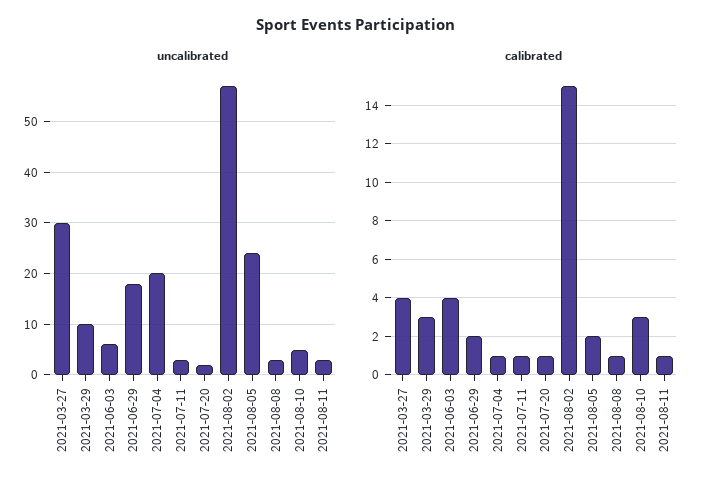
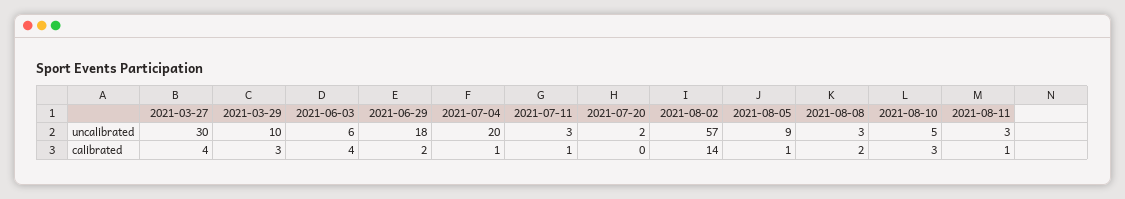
  {
    "uncalibrated": {
      "2021-03-27": 30,
      "2021-03-29": 10,
      "2021-06-03": 6,
      "2021-06-29": 18,
      "2021-07-04": 20,
      "2021-07-11": 3,
      "2021-07-20": 2,
      "2021-08-02": 57,
-     "2021-08-05": 25,
+     "2021-08-05": 9,
      "2021-08-08": 3,
      "2021-08-10": 5,
      "2021-08-11": 3
    },
    "calibrated": {
      "2021-03-27": 4,
      "2021-03-29": 3,
      "2021-06-03": 4,
      "2021-06-29": 2,
      "2021-07-04": 1,
      "2021-07-11": 1,
-     "2021-07-20": 1,
+     "2021-07-20": 0,
-     "2021-08-02": 15,
+     "2021-08-02": 14,
-     "2021-08-05": 2,
+     "2021-08-05": 1,
-     "2021-08-08": 1,
+     "2021-08-08": 2,
      "2021-08-10": 3,
      "2021-08-11": 1
    }
  }

